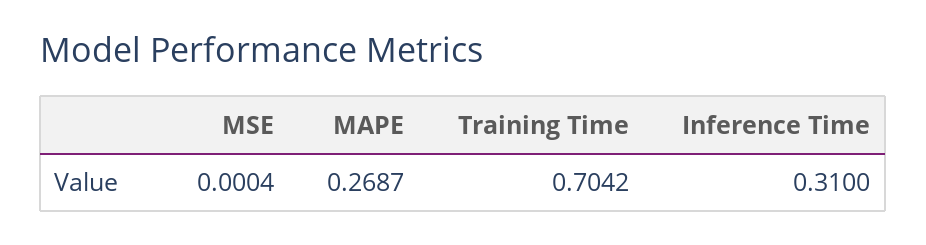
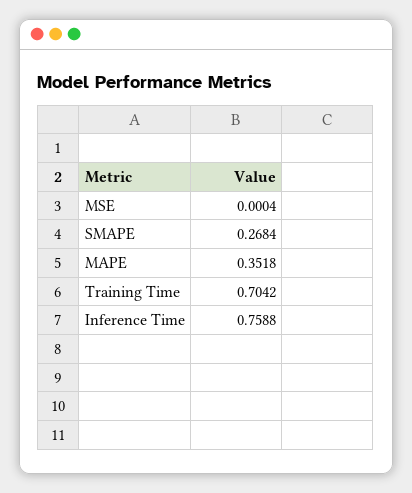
  {
    "MSE": 0.0004,
-   "MAPE": 0.2687,
+   "MAPE": 0.3518,
    "Training Time": 0.7042,
-   "Inference Time": 0.31
+   "Inference Time": 0.7588,
+   "SMAPE": 0.2684
  }

